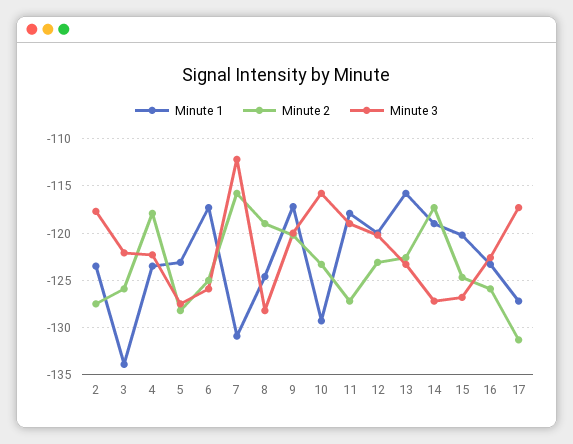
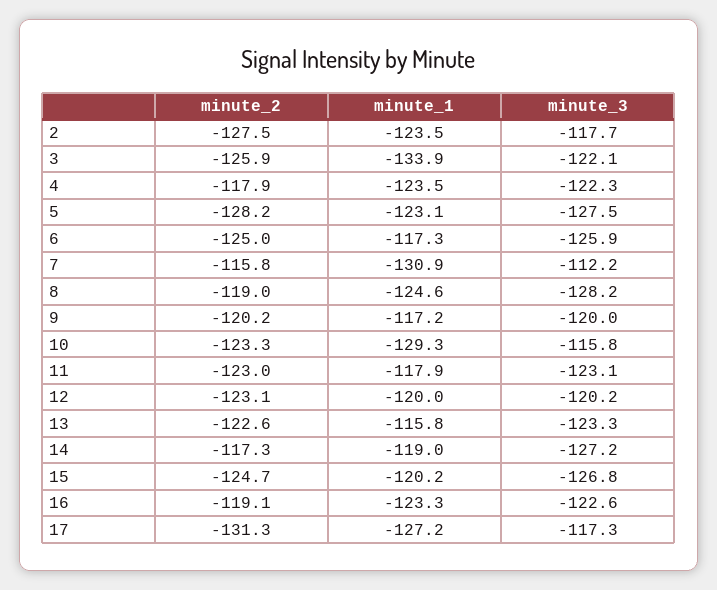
  {
    "Minute 1": {
      "2": -123.5,
      "3": -133.9,
      "4": -123.5,
      "5": -123.1,
      "6": -117.3,
      "7": -130.9,
      "8": -124.6,
      "9": -117.2,
      "10": -129.3,
      "11": -117.9,
      "12": -120,
      "13": -115.8,
      "14": -119,
      "15": -120.2,
      "16": -123.3,
      "17": -127.2
    },
    "Minute 2": {
      "2": -127.5,
      "3": -125.9,
      "4": -117.9,
      "5": -128.2,
      "6": -125,
      "7": -115.8,
      "8": -119,
      "9": -120.2,
      "10": -123.3,
-     "11": -127,
+     "11": -123,
      "12": -123.1,
      "13": -122.6,
      "14": -117.3,
      "15": -124.7,
-     "16": -126,
+     "16": -119.1,
      "17": -131.3
    },
    "Minute 3": {
      "2": -117.7,
      "3": -122.1,
      "4": -122.3,
      "5": -127.5,
      "6": -125.9,
      "7": -112.2,
      "8": -128.2,
      "9": -120,
      "10": -115.8,
-     "11": -119,
+     "11": -123.1,
      "12": -120.2,
      "13": -123.3,
      "14": -127.2,
      "15": -126.8,
      "16": -122.6,
      "17": -117.3
    }
  }

